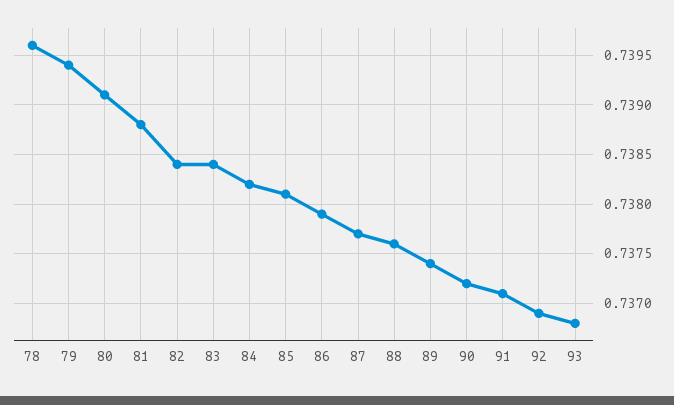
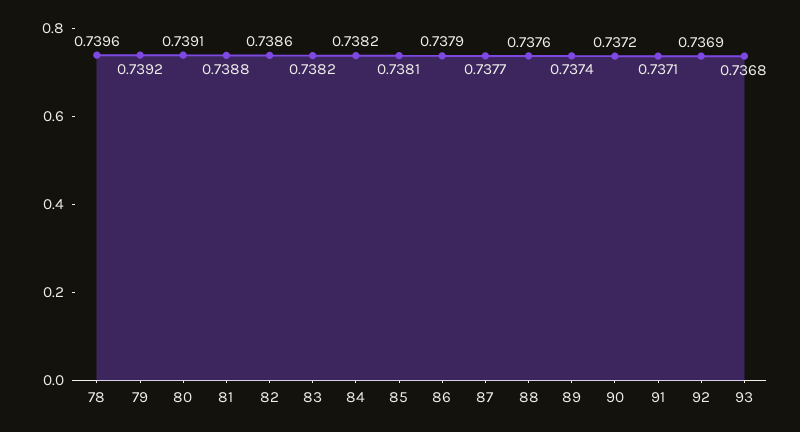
  {
    "78": 0.7396,
-   "79": 0.7394,
+   "79": 0.7392,
    "80": 0.7391,
    "81": 0.7388,
-   "82": 0.7384,
+   "82": 0.7386,
-   "83": 0.7384,
+   "83": 0.7382,
    "84": 0.7382,
    "85": 0.7381,
    "86": 0.7379,
    "87": 0.7377,
    "88": 0.7376,
    "89": 0.7374,
    "90": 0.7372,
    "91": 0.7371,
    "92": 0.7369,
    "93": 0.7368
  }

